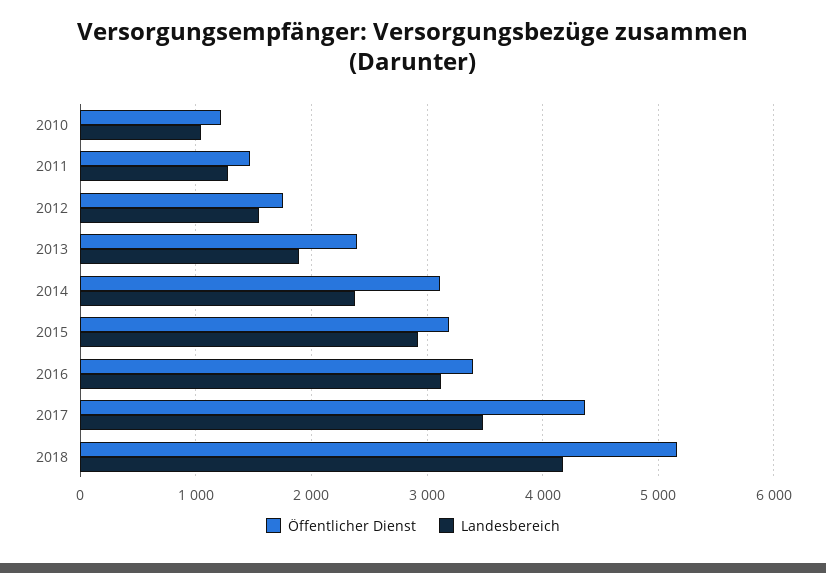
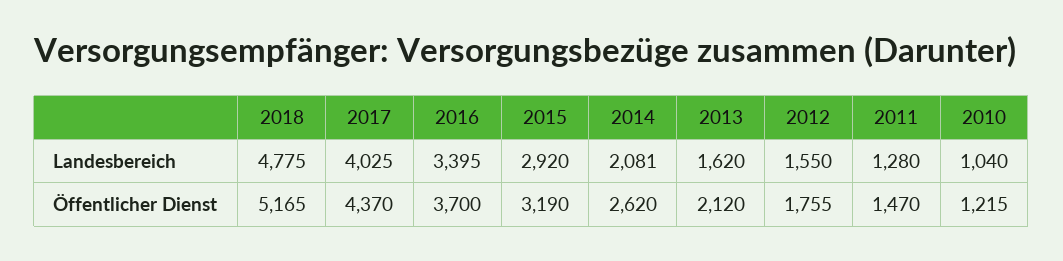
  {
    "Öffentlicher Dienst": {
      "2010": 1215,
      "2011": 1470,
      "2012": 1755,
-     "2013": 2400,
+     "2013": 2120,
-     "2014": 3100,
+     "2014": 2620,
      "2015": 3190,
-     "2016": 3400,
+     "2016": 3700,
      "2017": 4370,
      "2018": 5165
    },
    "Landesbereich": {
      "2010": 1040,
      "2011": 1280,
      "2012": 1550,
-     "2013": 1900,
+     "2013": 1620,
-     "2014": 2400,
+     "2014": 2081,
      "2015": 2920,
-     "2016": 3100,
+     "2016": 3395,
-     "2017": 3500,
+     "2017": 4025,
-     "2018": 4200
+     "2018": 4775
    }
  }

